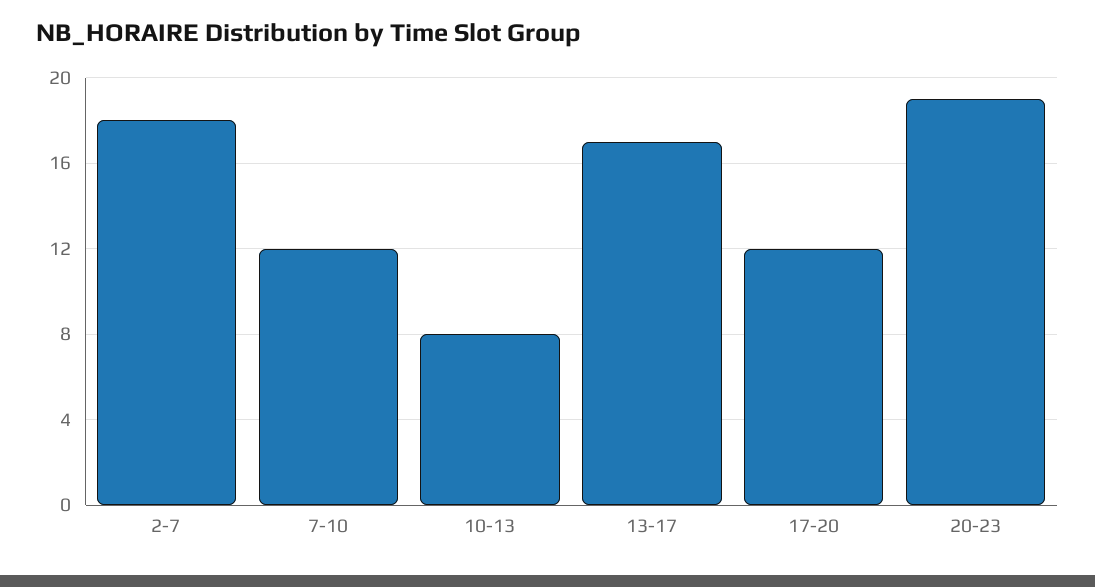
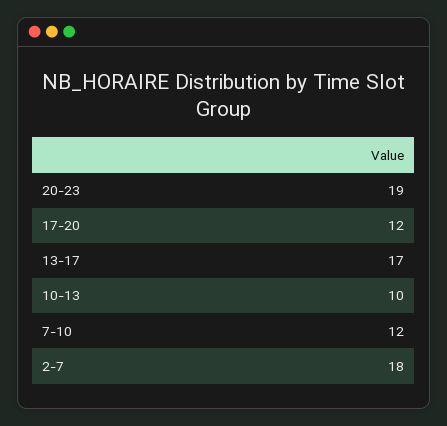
  {
    "2-7": 18,
    "7-10": 12,
-   "10-13": 8,
+   "10-13": 10,
    "13-17": 17,
    "17-20": 12,
    "20-23": 19
  }

